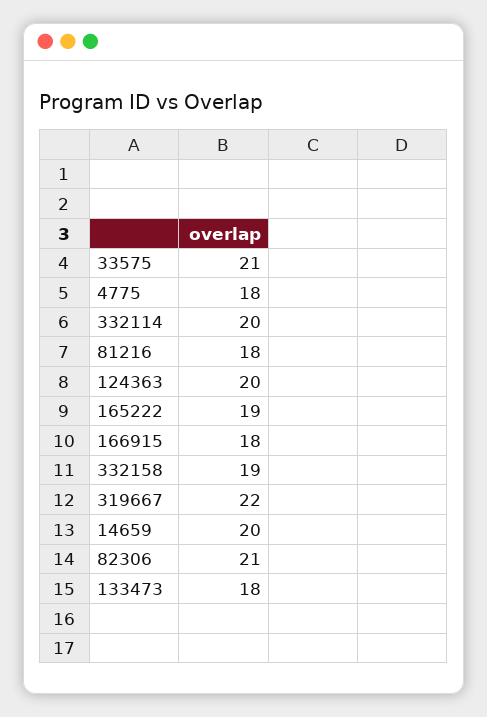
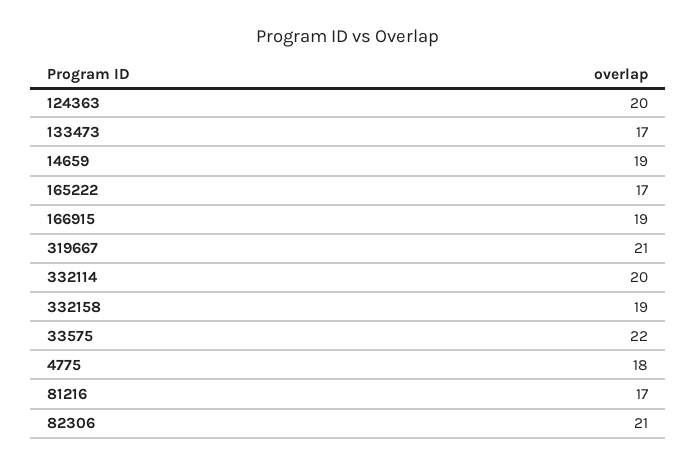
  {
-   "33575": 21,
+   "33575": 22,
    "4775": 18,
    "332114": 20,
-   "81216": 18,
+   "81216": 17,
    "124363": 20,
-   "165222": 19,
+   "165222": 17,
-   "166915": 18,
+   "166915": 19,
    "332158": 19,
-   "319667": 22,
+   "319667": 21,
-   "14659": 20,
+   "14659": 19,
    "82306": 21,
-   "133473": 18
+   "133473": 17
  }

